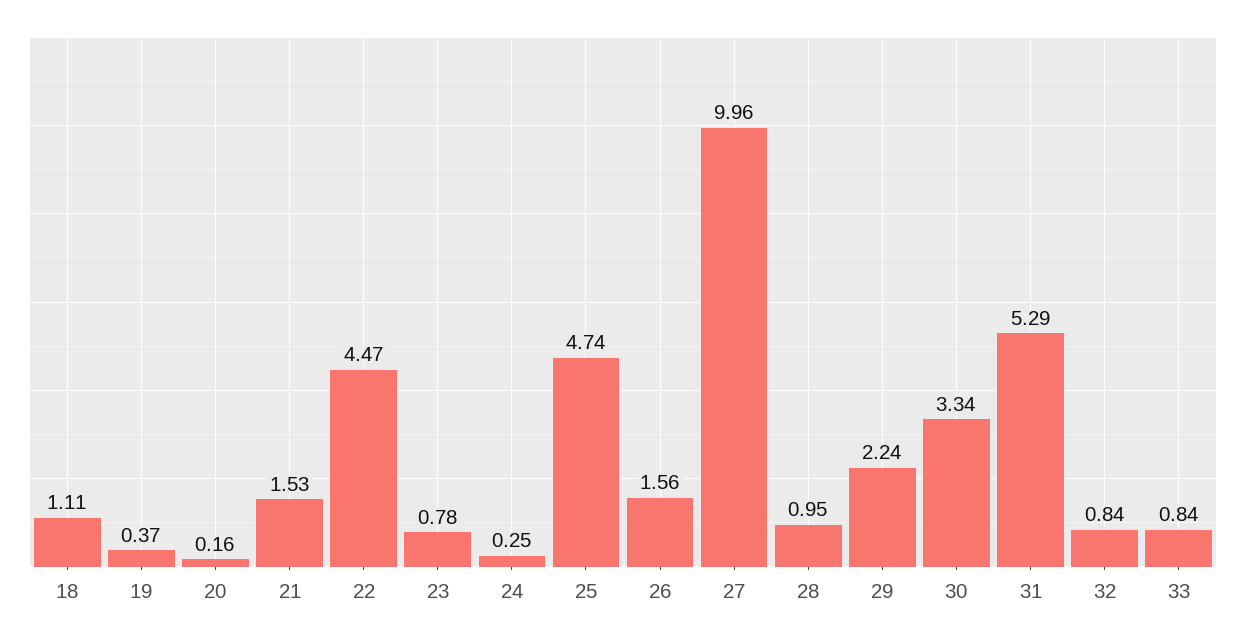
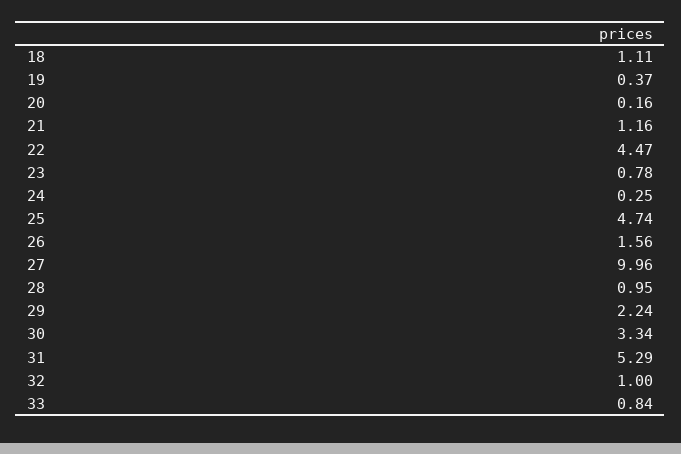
  {
    "18": 1.11,
    "19": 0.37,
    "20": 0.16,
-   "21": 1.53,
+   "21": 1.16,
    "22": 4.47,
    "23": 0.78,
    "24": 0.25,
    "25": 4.74,
    "26": 1.56,
    "27": 9.96,
    "28": 0.95,
    "29": 2.24,
    "30": 3.34,
    "31": 5.29,
-   "32": 0.84,
+   "32": 1,
    "33": 0.84
  }

